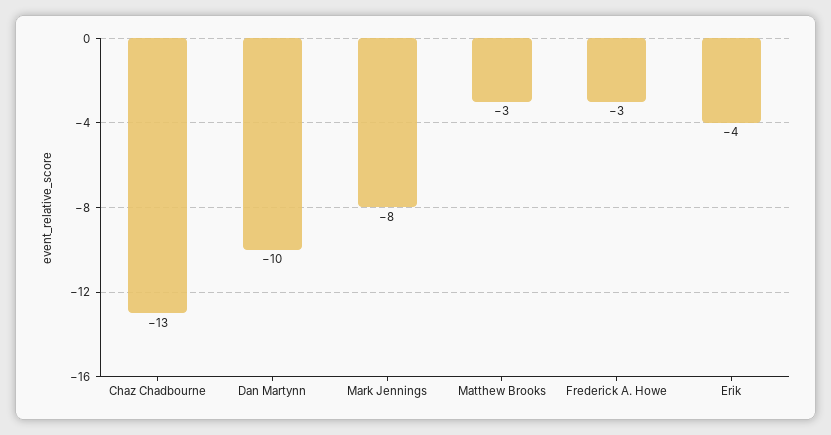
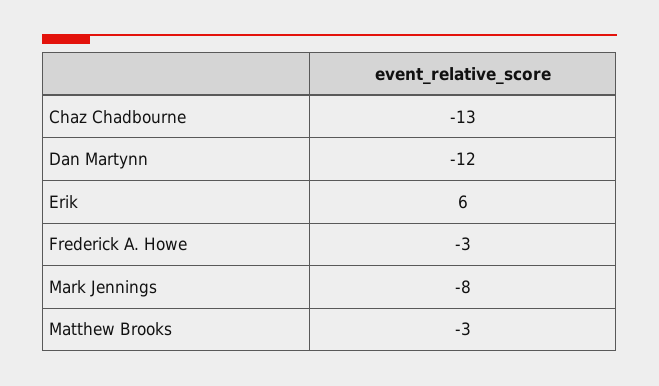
  {
    "Chaz Chadbourne": -13,
-   "Dan Martynn": -10,
+   "Dan Martynn": -12,
    "Mark Jennings": -8,
    "Matthew Brooks": -3,
    "Frederick A. Howe": -3,
-   "Erik": -4
+   "Erik": 6
  }

